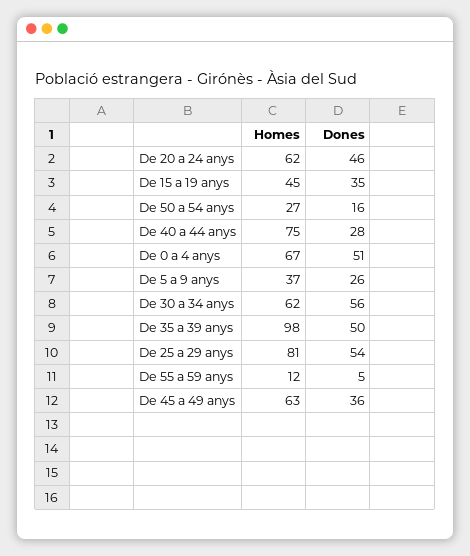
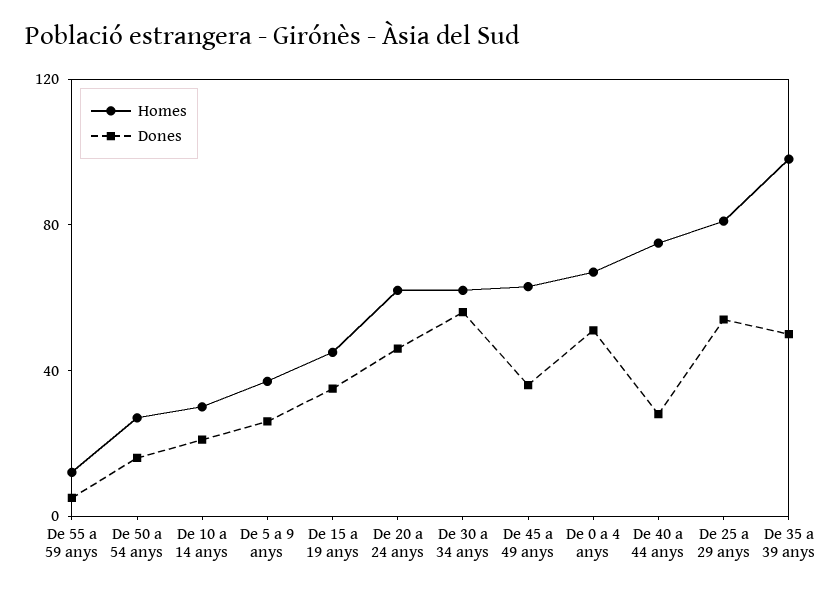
  {
    "Homes": {
      "De 20 a 24 anys": 62,
      "De 15 a 19 anys": 45,
      "De 50 a 54 anys": 27,
      "De 40 a 44 anys": 75,
      "De 0 a 4 anys": 67,
      "De 5 a 9 anys": 37,
      "De 30 a 34 anys": 62,
      "De 35 a 39 anys": 98,
      "De 25 a 29 anys": 81,
      "De 55 a 59 anys": 12,
-     "De 45 a 49 anys": 63
+     "De 45 a 49 anys": 63,
+     "De 10 a 14 anys": 30
    },
    "Dones": {
      "De 20 a 24 anys": 46,
      "De 15 a 19 anys": 35,
      "De 50 a 54 anys": 16,
      "De 40 a 44 anys": 28,
      "De 0 a 4 anys": 51,
      "De 5 a 9 anys": 26,
      "De 30 a 34 anys": 56,
      "De 35 a 39 anys": 50,
      "De 25 a 29 anys": 54,
      "De 55 a 59 anys": 5,
-     "De 45 a 49 anys": 36
+     "De 45 a 49 anys": 36,
+     "De 10 a 14 anys": 20
    }
  }

